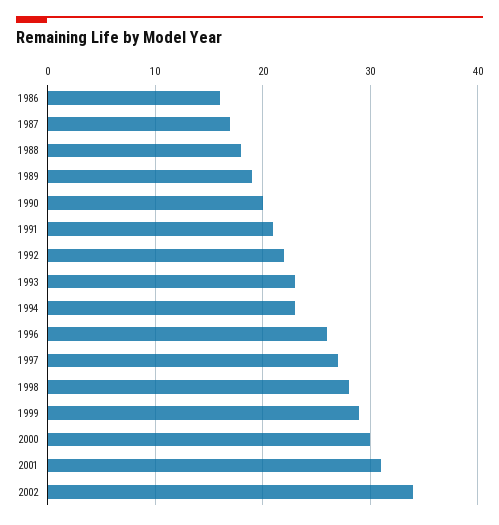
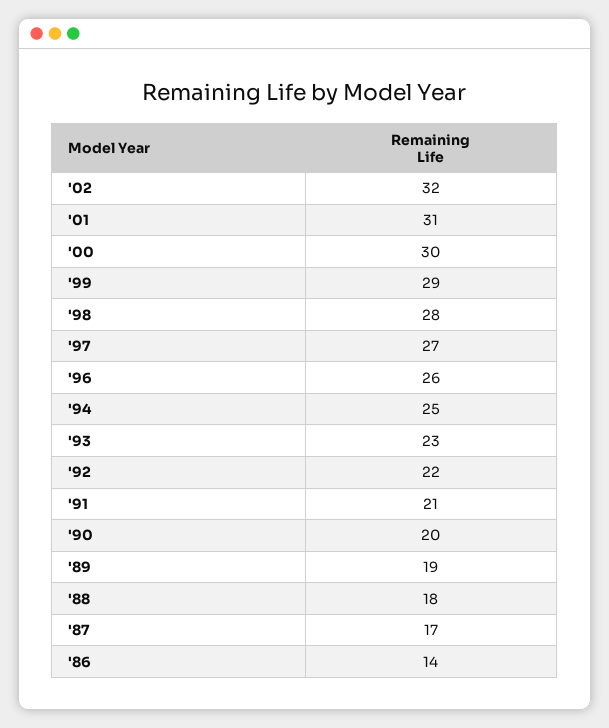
  {
-   "1986": 16,
+   "1986": 14,
    "1987": 17,
    "1988": 18,
    "1989": 19,
    "1990": 20,
    "1991": 21,
    "1992": 22,
    "1993": 23,
-   "1994": 23,
+   "1994": 25,
    "1996": 26,
    "1997": 27,
    "1998": 28,
    "1999": 29,
    "2000": 30,
    "2001": 31,
-   "2002": 34
+   "2002": 32
  }

